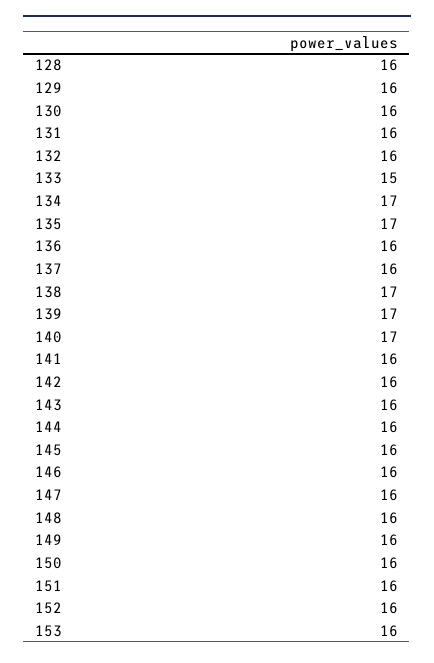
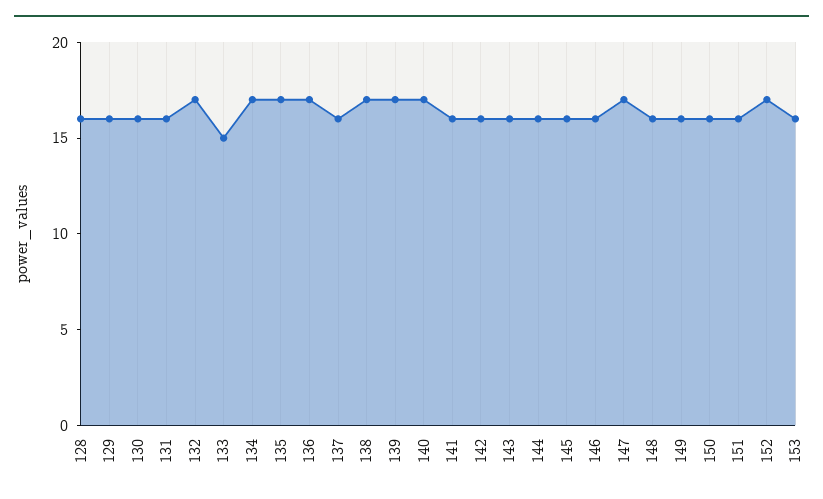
  {
    "128": 16,
    "129": 16,
    "130": 16,
    "131": 16,
-   "132": 16,
+   "132": 17,
    "133": 15,
    "134": 17,
    "135": 17,
-   "136": 16,
+   "136": 17,
    "137": 16,
    "138": 17,
    "139": 17,
    "140": 17,
    "141": 16,
    "142": 16,
    "143": 16,
    "144": 16,
    "145": 16,
    "146": 16,
-   "147": 16,
+   "147": 17,
    "148": 16,
    "149": 16,
    "150": 16,
    "151": 16,
-   "152": 16,
+   "152": 17,
    "153": 16
  }

